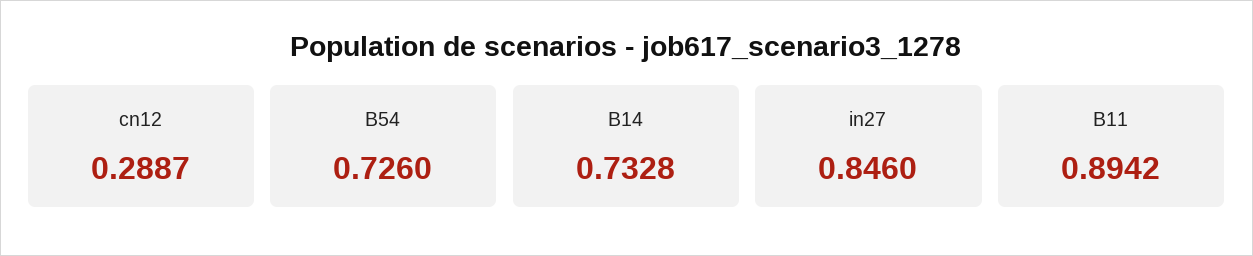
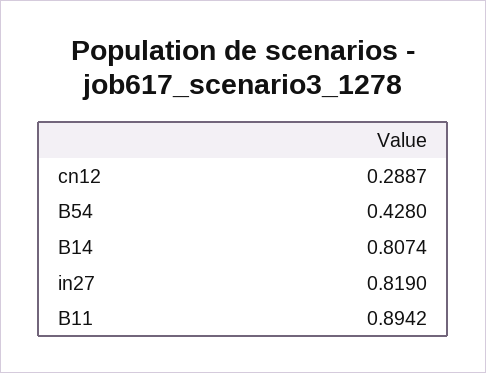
  {
    "cn12": 0.2887,
-   "B54": 0.726,
+   "B54": 0.428,
-   "B14": 0.7328,
+   "B14": 0.8074,
-   "in27": 0.846,
+   "in27": 0.819,
    "B11": 0.8942
  }

